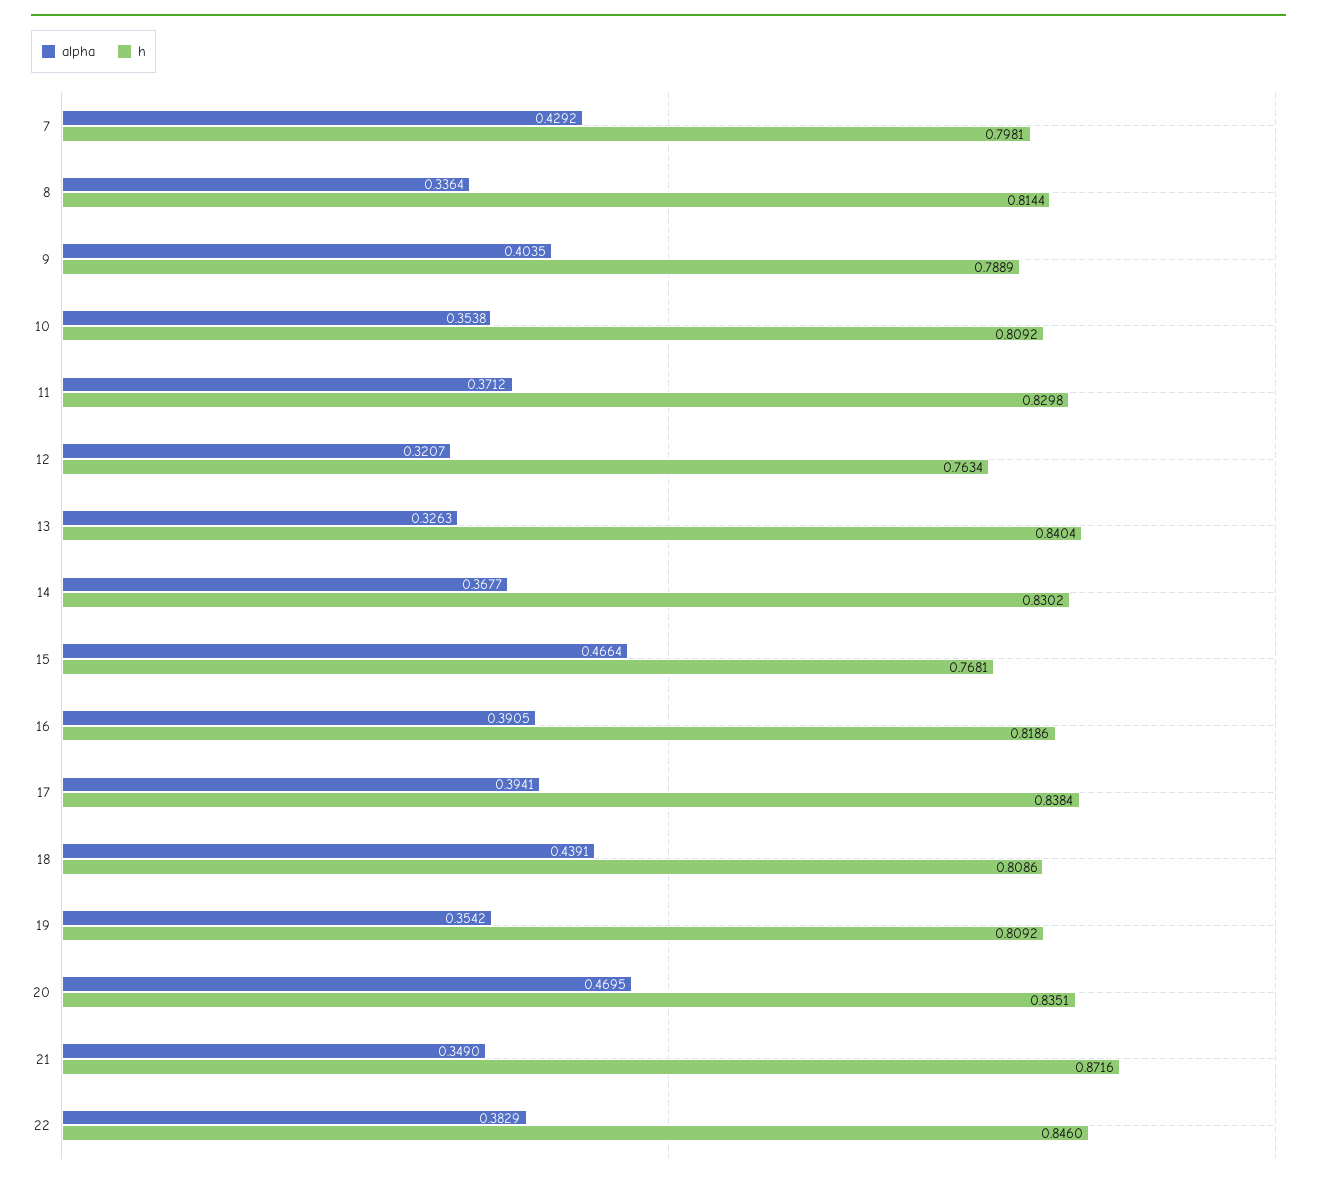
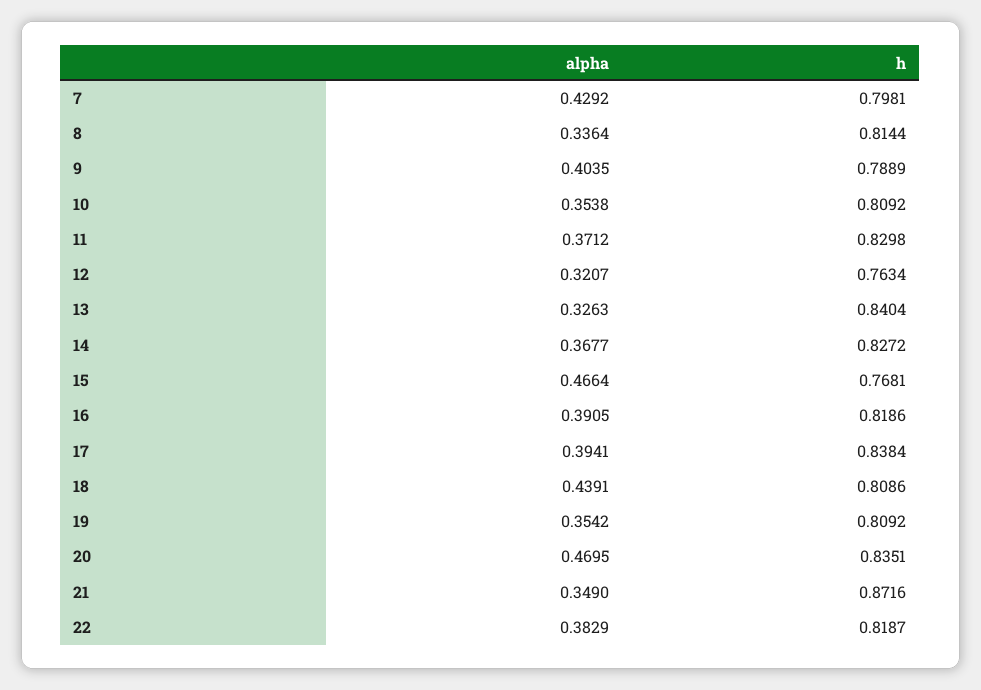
  {
    "alpha": {
      "7": 0.4292,
      "8": 0.3364,
      "9": 0.4035,
      "10": 0.3538,
      "11": 0.3712,
      "12": 0.3207,
      "13": 0.3263,
      "14": 0.3677,
      "15": 0.4664,
      "16": 0.3905,
      "17": 0.3941,
      "18": 0.4391,
      "19": 0.3542,
      "20": 0.4695,
      "21": 0.349,
      "22": 0.3829
    },
    "h": {
      "7": 0.7981,
      "8": 0.8144,
      "9": 0.7889,
      "10": 0.8092,
      "11": 0.8298,
      "12": 0.7634,
      "13": 0.8404,
-     "14": 0.8302,
+     "14": 0.8272,
      "15": 0.7681,
      "16": 0.8186,
      "17": 0.8384,
      "18": 0.8086,
      "19": 0.8092,
      "20": 0.8351,
      "21": 0.8716,
-     "22": 0.846
+     "22": 0.8187
    }
  }

